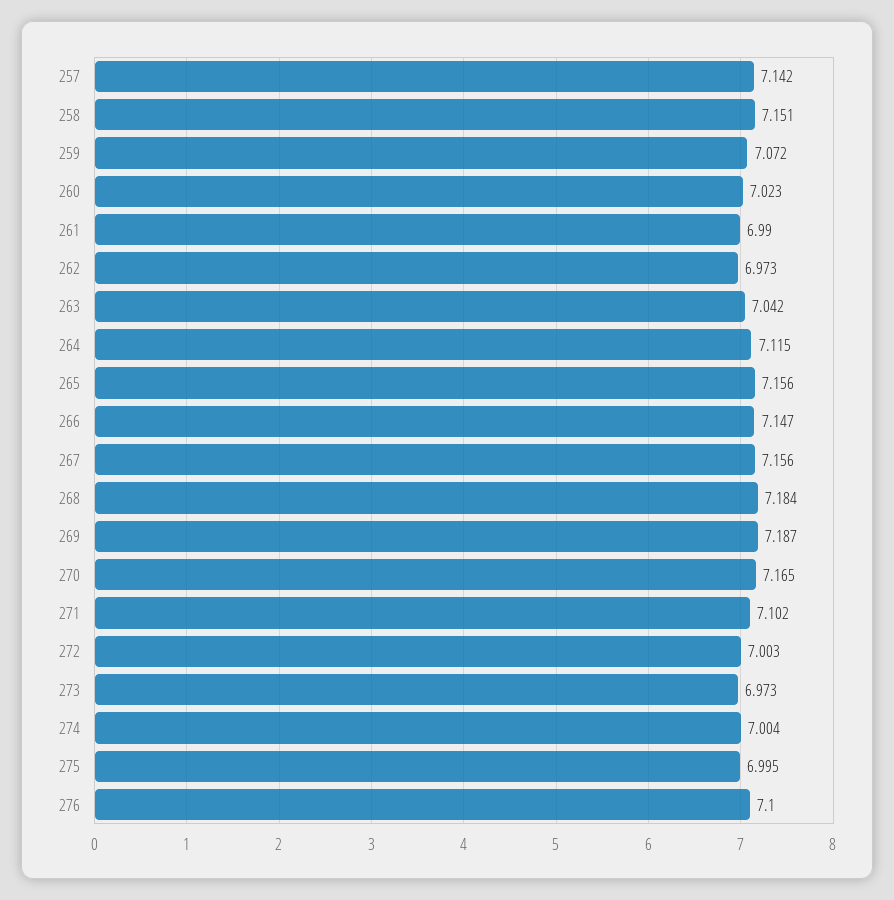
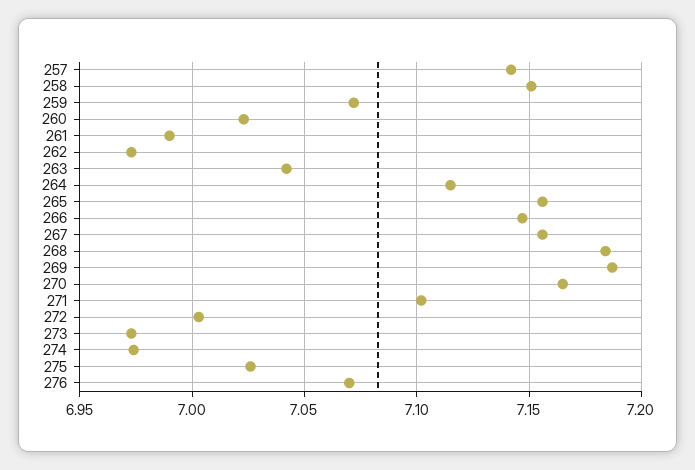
  {
    "257": 7.142,
    "258": 7.151,
    "259": 7.072,
    "260": 7.023,
    "261": 6.99,
    "262": 6.973,
    "263": 7.042,
    "264": 7.115,
    "265": 7.156,
    "266": 7.147,
    "267": 7.156,
    "268": 7.184,
    "269": 7.187,
    "270": 7.165,
    "271": 7.102,
    "272": 7.003,
    "273": 6.973,
-   "274": 7.004,
+   "274": 6.975,
-   "275": 6.995,
+   "275": 7.025,
-   "276": 7.1
+   "276": 7.07
  }

